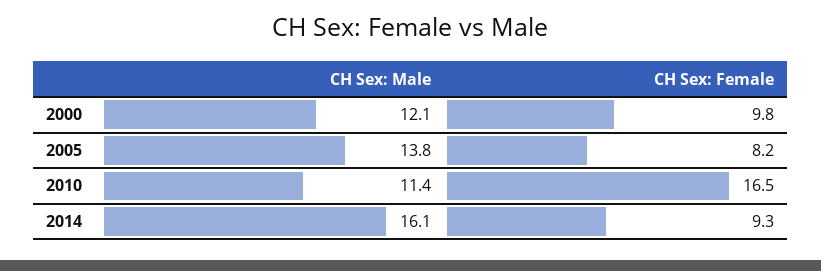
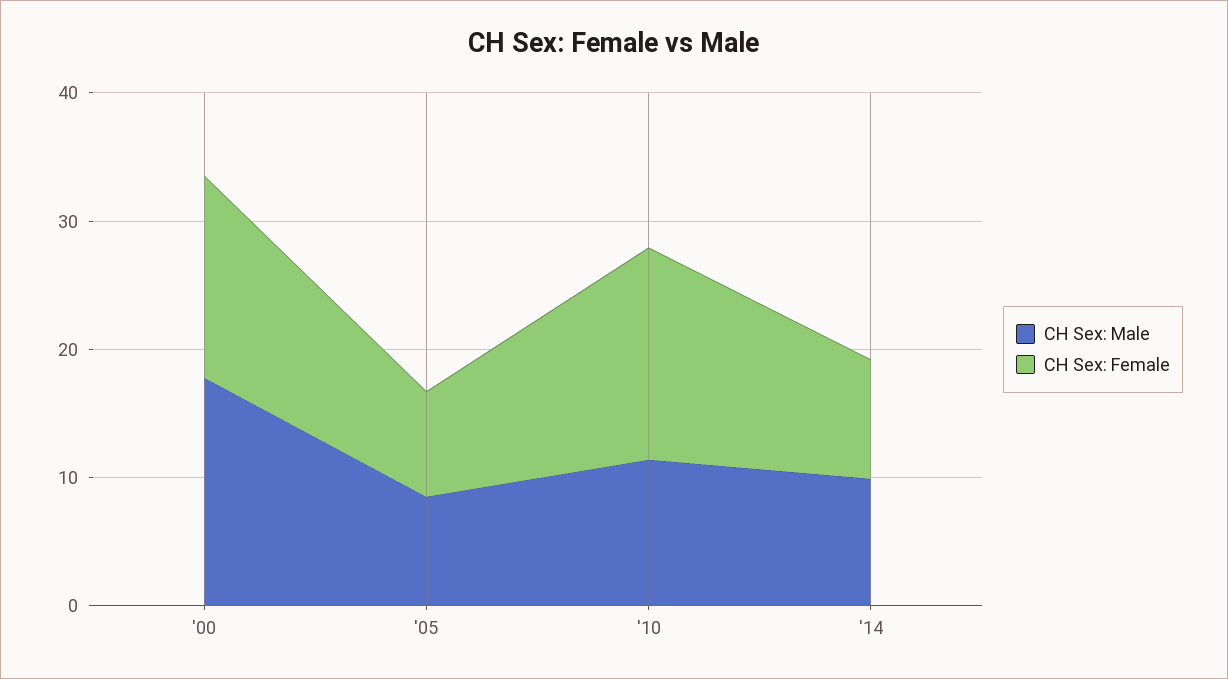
  {
    "CH Sex: Male": {
-     "2000": 12.1,
+     "2000": 18,
-     "2005": 13.8,
+     "2005": 8,
      "2010": 11.4,
-     "2014": 16.1
+     "2014": 10
    },
    "CH Sex: Female": {
-     "2000": 9.8,
+     "2000": 16,
      "2005": 8.2,
      "2010": 16.5,
      "2014": 9.3
    }
  }

